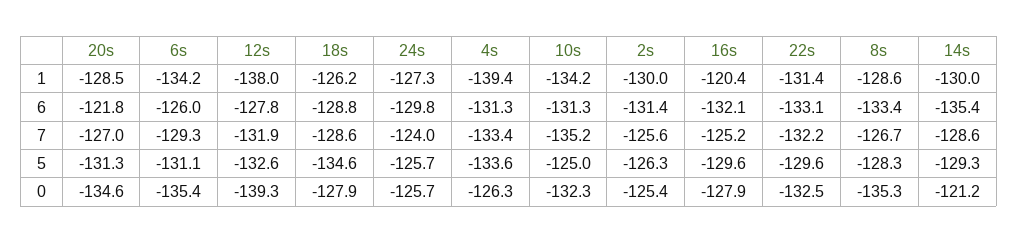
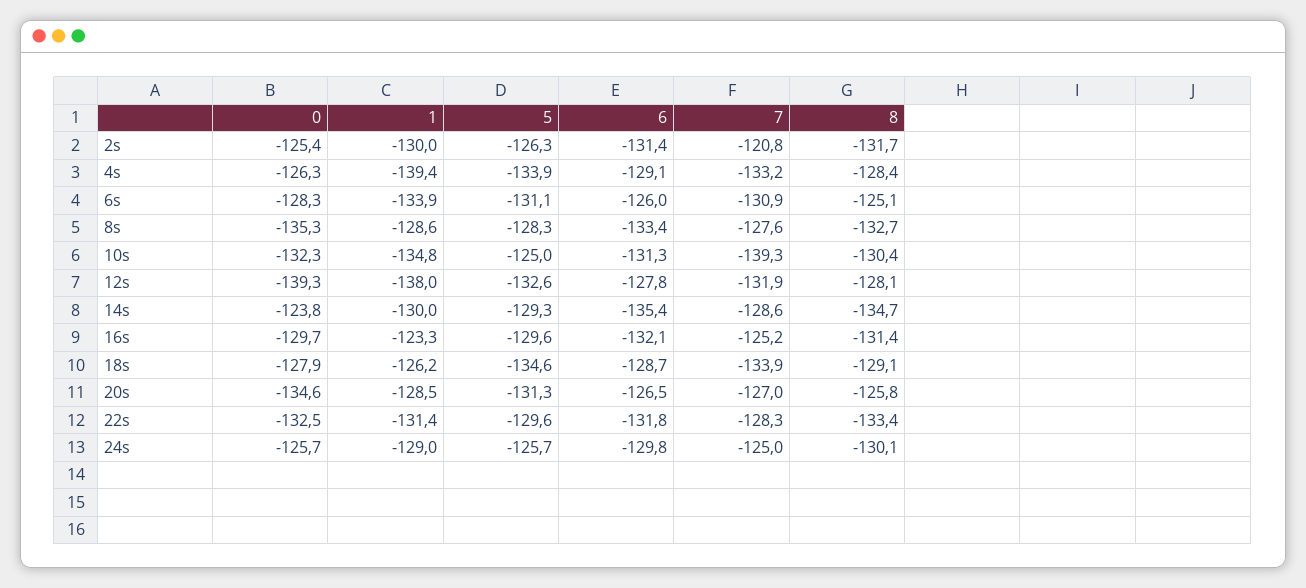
  {
    "20s": {
      "1": -128.5,
-     "6": -121.8,
+     "6": -126.5,
      "7": -127,
      "5": -131.3,
-     "0": -134.6
+     "0": -134.6,
+     "8": -125.8
    },
    "6s": {
-     "1": -134.2,
+     "1": -133.9,
      "6": -126,
-     "7": -129.3,
+     "7": -130.9,
      "5": -131.1,
-     "0": -135.4
+     "0": -128.3,
+     "8": -125.1
    },
    "12s": {
      "1": -138,
      "6": -127.8,
      "7": -131.9,
      "5": -132.6,
-     "0": -139.3
+     "0": -139.3,
+     "8": -128.1
    },
    "18s": {
      "1": -126.2,
-     "6": -128.8,
+     "6": -128.7,
-     "7": -128.6,
+     "7": -133.9,
      "5": -134.6,
-     "0": -127.9
+     "0": -127.9,
+     "8": -129.1
    },
    "24s": {
-     "1": -127.3,
+     "1": -129,
      "6": -129.8,
-     "7": -124,
+     "7": -125,
      "5": -125.7,
-     "0": -125.7
+     "0": -125.7,
+     "8": -130.1
    },
    "4s": {
      "1": -139.4,
-     "6": -131.3,
+     "6": -129.1,
-     "7": -133.4,
+     "7": -133.2,
-     "5": -133.6,
+     "5": -133.9,
-     "0": -126.3
+     "0": -126.3,
+     "8": -128.4
    },
    "10s": {
-     "1": -134.2,
+     "1": -134.8,
      "6": -131.3,
-     "7": -135.2,
+     "7": -139.3,
      "5": -125,
-     "0": -132.3
+     "0": -132.3,
+     "8": -130.4
    },
    "2s": {
      "1": -130,
      "6": -131.4,
-     "7": -125.6,
+     "7": -120.8,
      "5": -126.3,
-     "0": -125.4
+     "0": -125.4,
+     "8": -131.7
    },
    "16s": {
-     "1": -120.4,
+     "1": -123.3,
      "6": -132.1,
      "7": -125.2,
      "5": -129.6,
-     "0": -127.9
+     "0": -129.7,
+     "8": -131.4
    },
    "22s": {
      "1": -131.4,
-     "6": -133.1,
+     "6": -131.8,
-     "7": -132.2,
+     "7": -128.3,
      "5": -129.6,
-     "0": -132.5
+     "0": -132.5,
+     "8": -133.4
    },
    "8s": {
      "1": -128.6,
      "6": -133.4,
-     "7": -126.7,
+     "7": -127.6,
      "5": -128.3,
-     "0": -135.3
+     "0": -135.3,
+     "8": -132.7
    },
    "14s": {
      "1": -130,
      "6": -135.4,
      "7": -128.6,
      "5": -129.3,
-     "0": -121.2
+     "0": -123.8,
+     "8": -134.7
    }
  }

